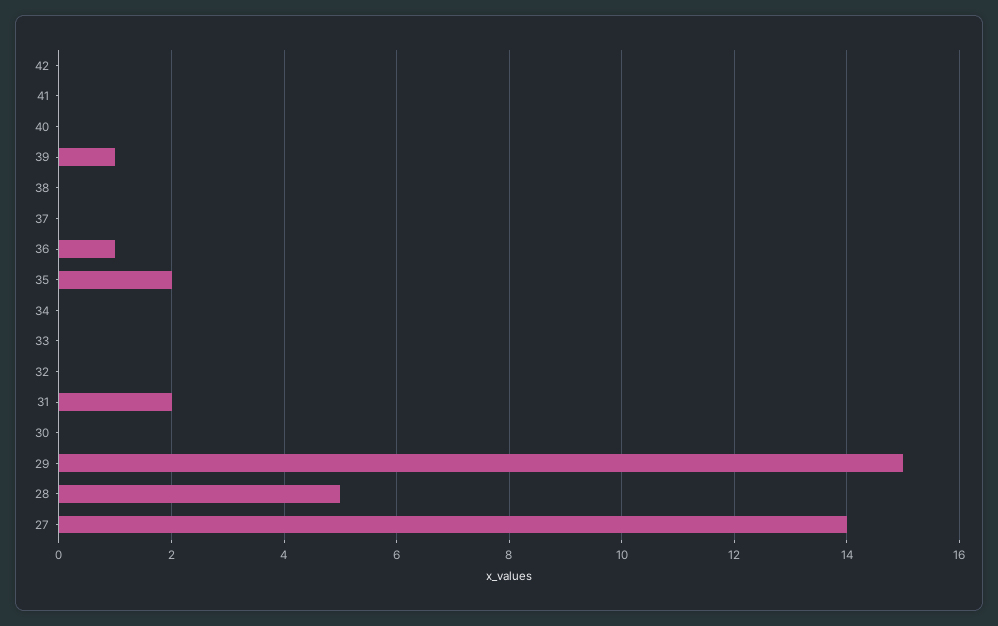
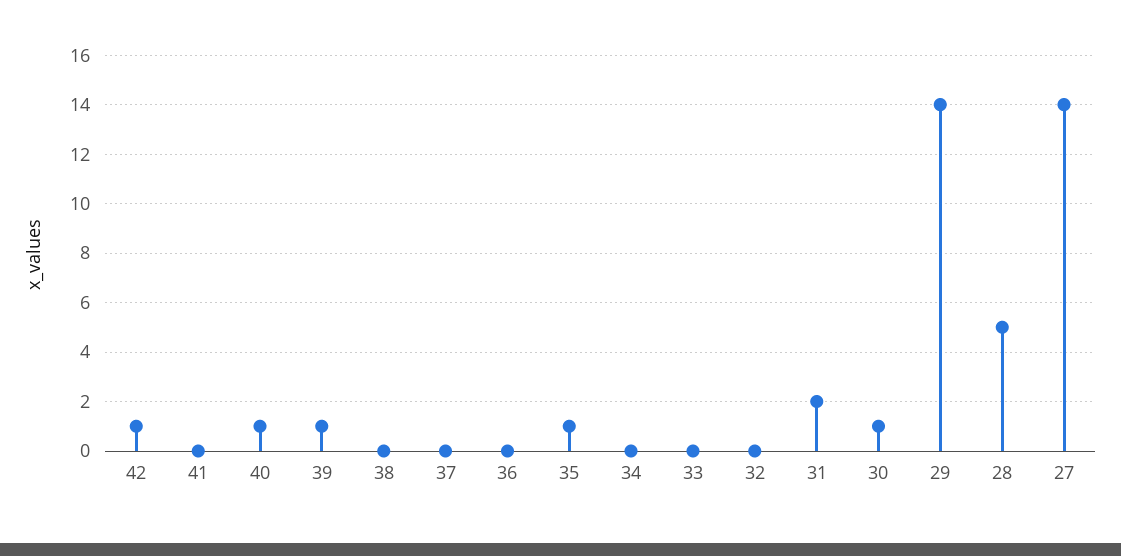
  {
-   "42": 0,
+   "42": 1,
    "41": 0,
-   "40": 0,
+   "40": 1,
    "39": 1,
    "38": 0,
    "37": 0,
-   "36": 1,
+   "36": 0,
-   "35": 2,
+   "35": 1,
    "34": 0,
    "33": 0,
    "32": 0,
    "31": 2,
-   "30": 0,
+   "30": 1,
-   "29": 15,
+   "29": 14,
    "28": 5,
    "27": 14
  }

